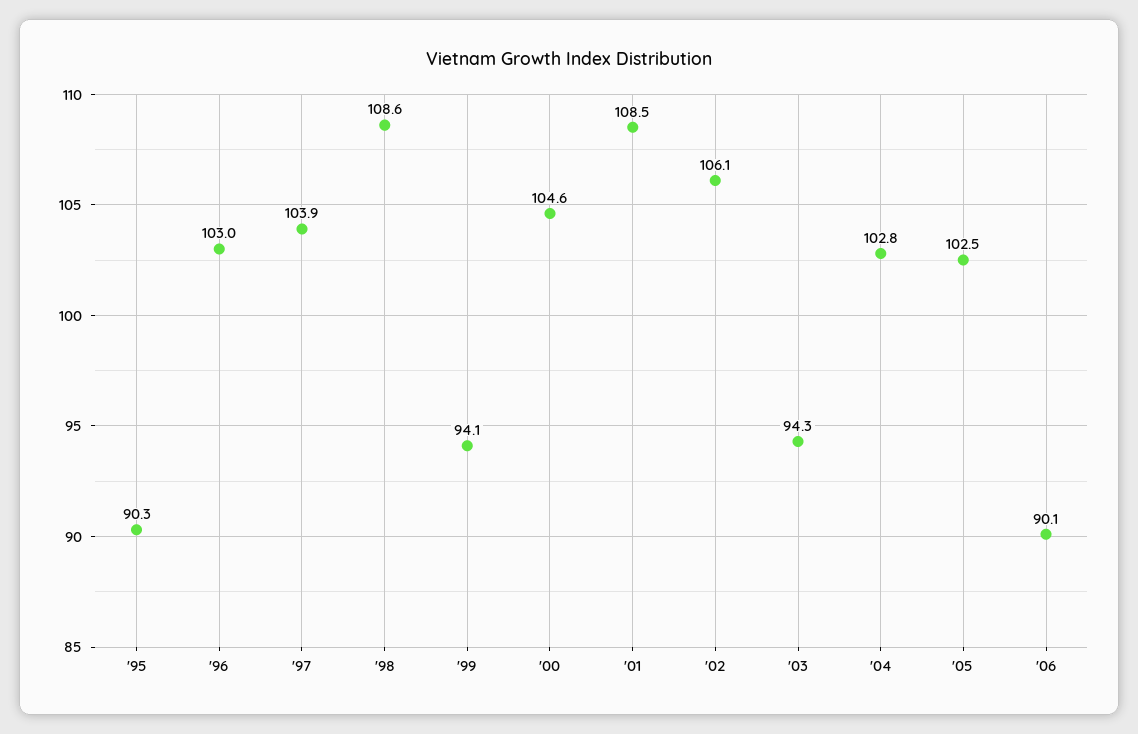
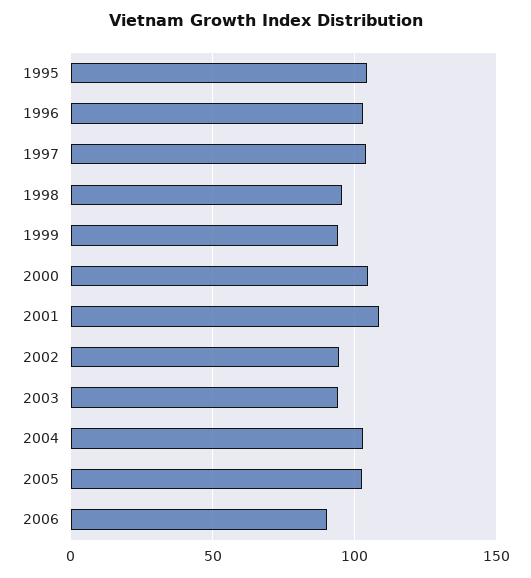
  {
-   "'95": 90.3,
+   "'95": 105,
    "'96": 103,
    "'97": 103.9,
-   "'98": 108.6,
+   "'98": 95,
    "'99": 94.1,
    "'00": 104.6,
    "'01": 108.5,
-   "'02": 106.1,
+   "'02": 95,
    "'03": 94.3,
    "'04": 102.8,
    "'05": 102.5,
    "'06": 90.1
  }

